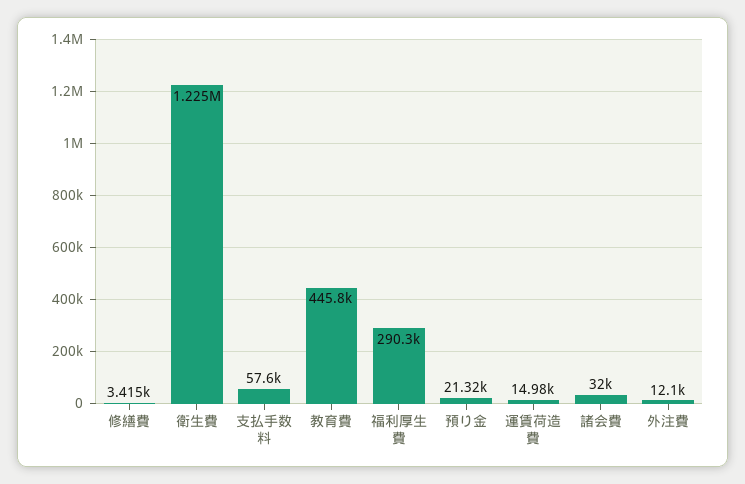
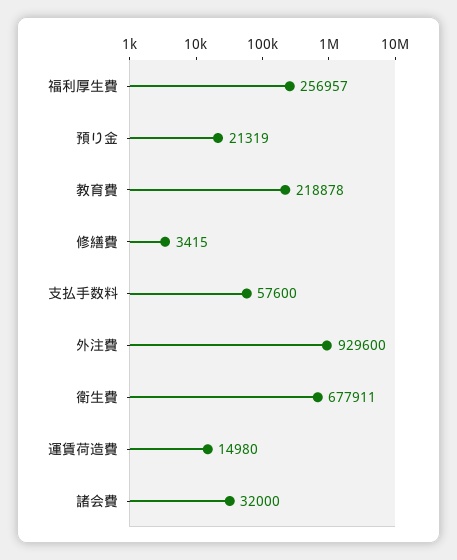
  {
    "修繕費": 3415,
-   "衛生費": 1225000,
+   "衛生費": 677911,
    "支払手数料": 57600,
-   "教育費": 445800,
+   "教育費": 218878,
-   "福利厚生費": 290300,
+   "福利厚生費": 256957,
    "預り金": 21319,
    "運賃荷造費": 14980,
    "諸会費": 32000,
-   "外注費": 12100
+   "外注費": 929600
  }

